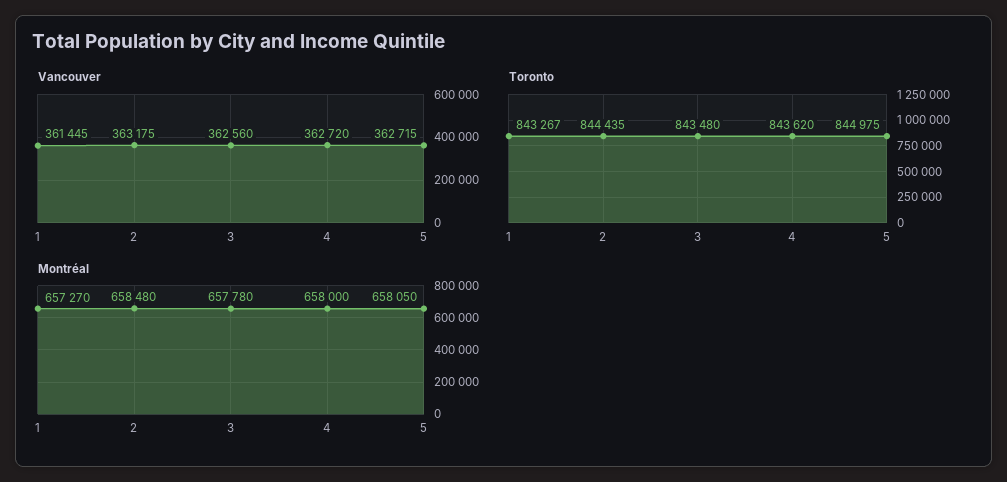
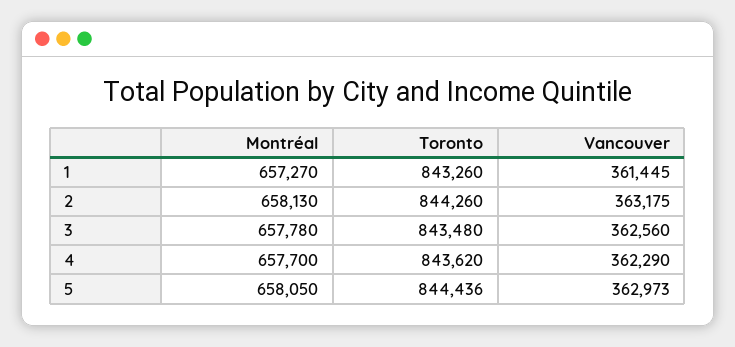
  {
    "Vancouver": {
      "1": 361445,
      "2": 363175,
      "3": 362560,
-     "4": 362720,
+     "4": 362290,
-     "5": 362715
+     "5": 362973
    },
    "Toronto": {
-     "1": 843267,
+     "1": 843260,
-     "2": 844435,
+     "2": 844260,
      "3": 843480,
      "4": 843620,
-     "5": 844975
+     "5": 844436
    },
    "Montréal": {
      "1": 657270,
-     "2": 658480,
+     "2": 658130,
      "3": 657780,
-     "4": 658000,
+     "4": 657700,
      "5": 658050
    }
  }

